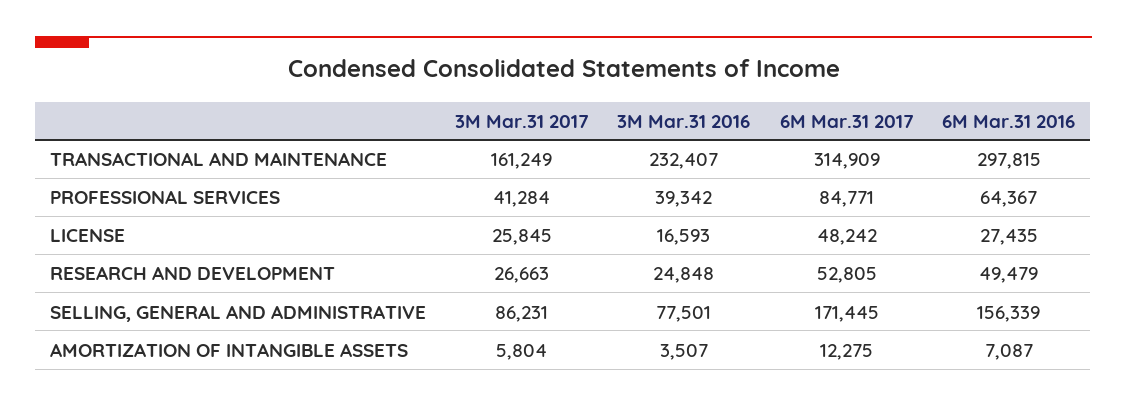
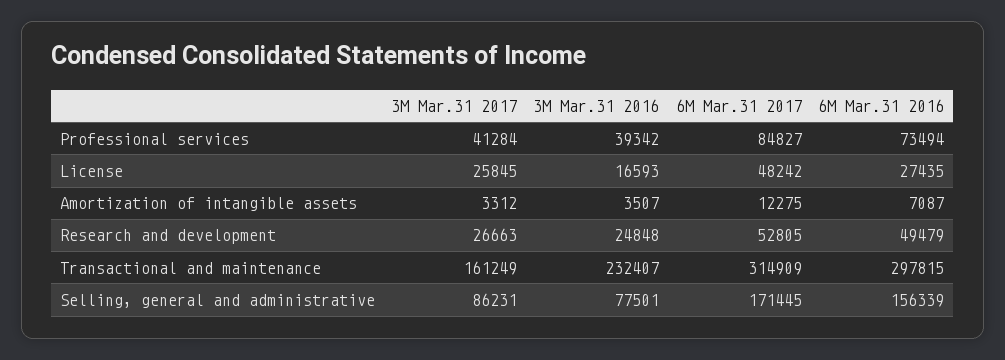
  {
    "3M Mar.31 2017": {
      "TRANSACTIONAL AND MAINTENANCE": 161249,
      "PROFESSIONAL SERVICES": 41284,
      "LICENSE": 25845,
      "RESEARCH AND DEVELOPMENT": 26663,
      "SELLING, GENERAL AND ADMINISTRATIVE": 86231,
-     "AMORTIZATION OF INTANGIBLE ASSETS": 5804
+     "AMORTIZATION OF INTANGIBLE ASSETS": 3312
    },
    "3M Mar.31 2016": {
      "TRANSACTIONAL AND MAINTENANCE": 232407,
      "PROFESSIONAL SERVICES": 39342,
      "LICENSE": 16593,
      "RESEARCH AND DEVELOPMENT": 24848,
      "SELLING, GENERAL AND ADMINISTRATIVE": 77501,
      "AMORTIZATION OF INTANGIBLE ASSETS": 3507
    },
    "6M Mar.31 2017": {
      "TRANSACTIONAL AND MAINTENANCE": 314909,
-     "PROFESSIONAL SERVICES": 84771,
+     "PROFESSIONAL SERVICES": 84827,
      "LICENSE": 48242,
      "RESEARCH AND DEVELOPMENT": 52805,
      "SELLING, GENERAL AND ADMINISTRATIVE": 171445,
      "AMORTIZATION OF INTANGIBLE ASSETS": 12275
    },
    "6M Mar.31 2016": {
      "TRANSACTIONAL AND MAINTENANCE": 297815,
-     "PROFESSIONAL SERVICES": 64367,
+     "PROFESSIONAL SERVICES": 73494,
      "LICENSE": 27435,
      "RESEARCH AND DEVELOPMENT": 49479,
      "SELLING, GENERAL AND ADMINISTRATIVE": 156339,
      "AMORTIZATION OF INTANGIBLE ASSETS": 7087
    }
  }

